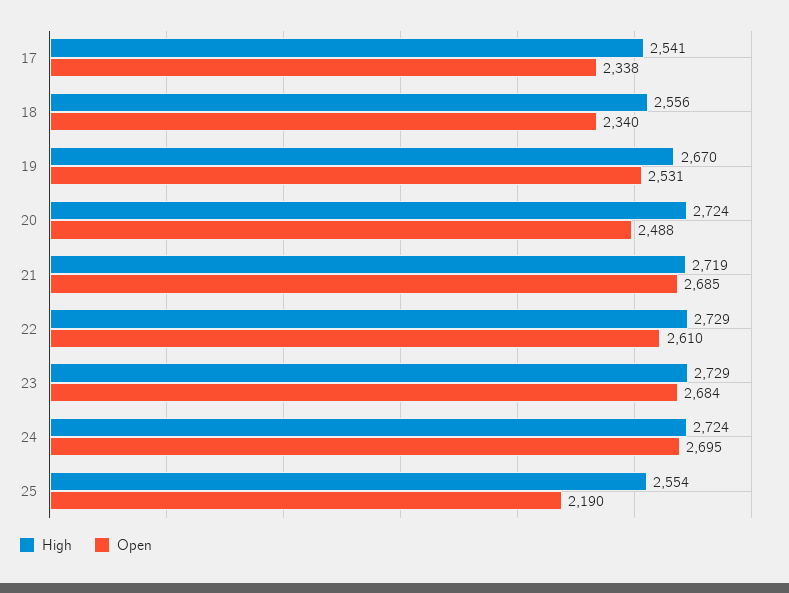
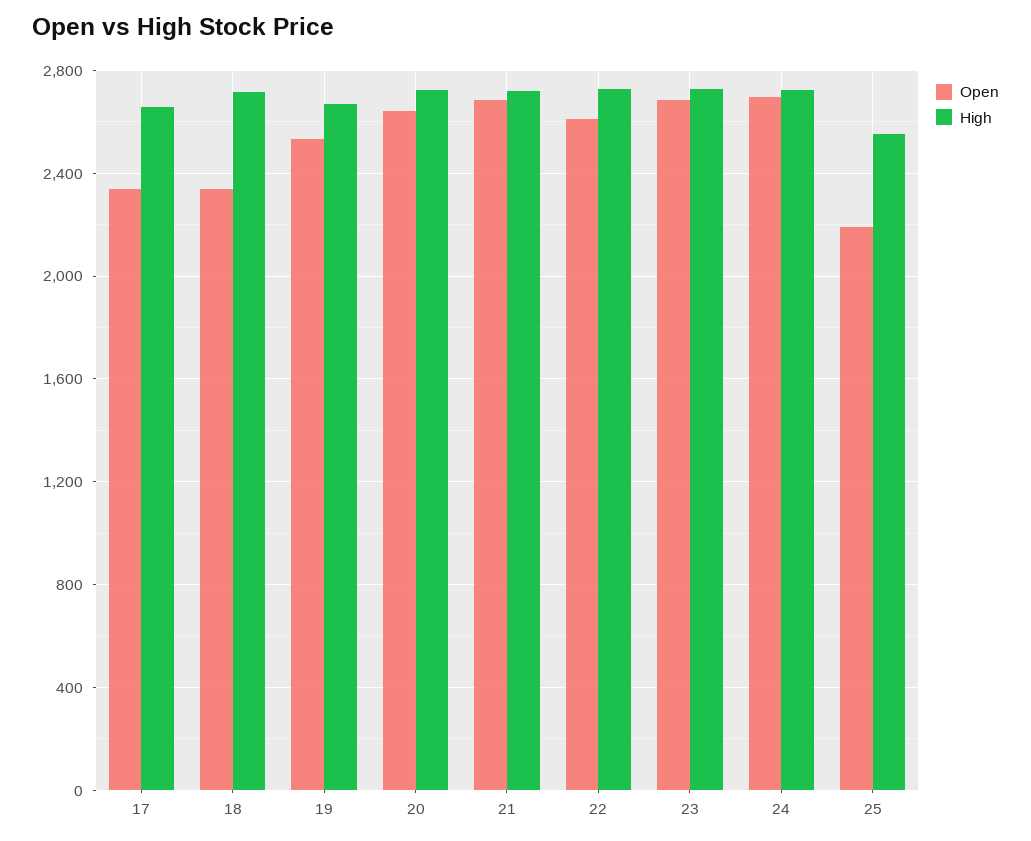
  {
    "High": {
-     "17": 2541,
+     "17": 2650,
-     "18": 2556,
+     "18": 2700,
      "19": 2670,
      "20": 2724,
      "21": 2719,
      "22": 2729,
      "23": 2729,
      "24": 2724,
      "25": 2554
    },
    "Open": {
      "17": 2338,
      "18": 2340,
      "19": 2531,
-     "20": 2488,
+     "20": 2650,
      "21": 2685,
      "22": 2610,
      "23": 2684,
      "24": 2695,
      "25": 2190
    }
  }

